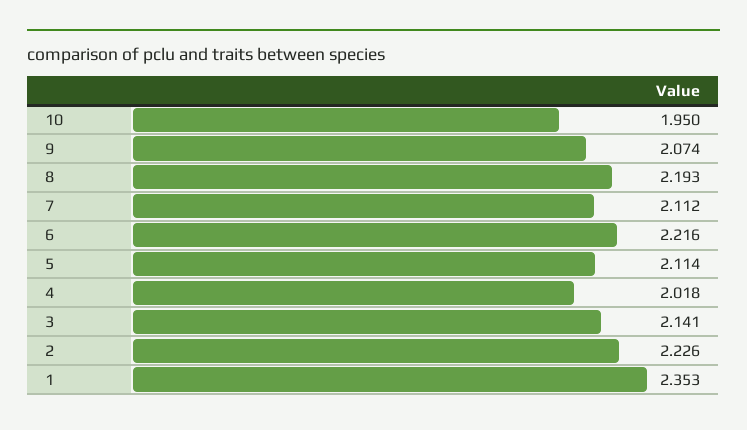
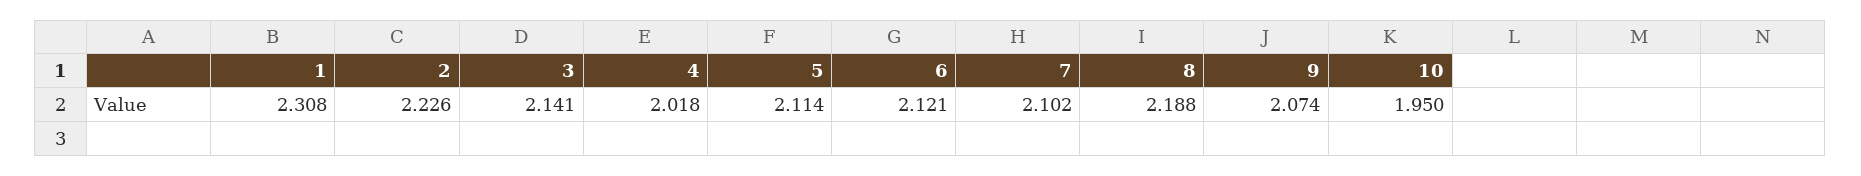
  {
    "10": 1.95,
    "9": 2.074,
-   "8": 2.193,
+   "8": 2.188,
-   "7": 2.112,
+   "7": 2.102,
-   "6": 2.216,
+   "6": 2.121,
    "5": 2.114,
    "4": 2.018,
    "3": 2.141,
    "2": 2.226,
-   "1": 2.353
+   "1": 2.308
  }

